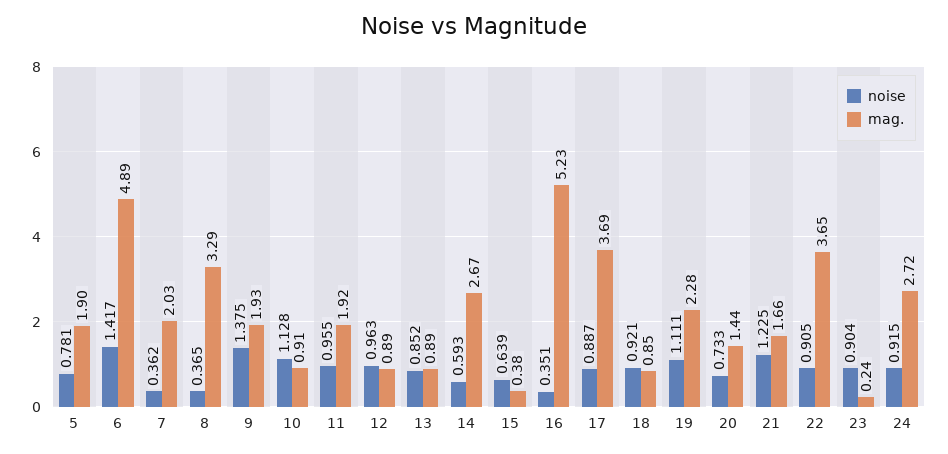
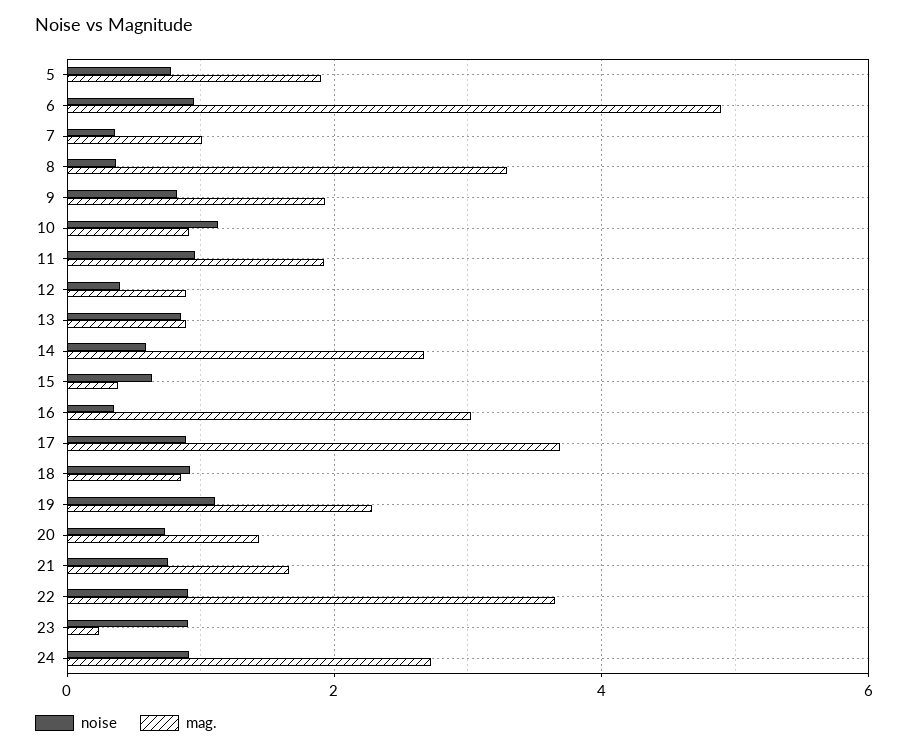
  {
    "noise": {
      "5": 0.781,
-     "6": 1.417,
+     "6": 1,
      "7": 0.362,
      "8": 0.365,
-     "9": 1.375,
+     "9": 0.8,
      "10": 1.128,
      "11": 0.955,
-     "12": 0.963,
+     "12": 0.4,
      "13": 0.852,
      "14": 0.593,
      "15": 0.639,
      "16": 0.351,
      "17": 0.887,
      "18": 0.921,
      "19": 1.111,
      "20": 0.733,
-     "21": 1.225,
+     "21": 0.8,
      "22": 0.905,
      "23": 0.904,
      "24": 0.915
    },
    "mag.": {
      "5": 1.9,
      "6": 4.89,
-     "7": 2.03,
+     "7": 1,
      "8": 3.29,
      "9": 1.93,
      "10": 0.91,
      "11": 1.92,
      "12": 0.89,
      "13": 0.89,
      "14": 2.67,
      "15": 0.38,
-     "16": 5.23,
+     "16": 3,
      "17": 3.69,
      "18": 0.85,
      "19": 2.28,
      "20": 1.44,
      "21": 1.66,
      "22": 3.65,
      "23": 0.24,
      "24": 2.72
    }
  }

